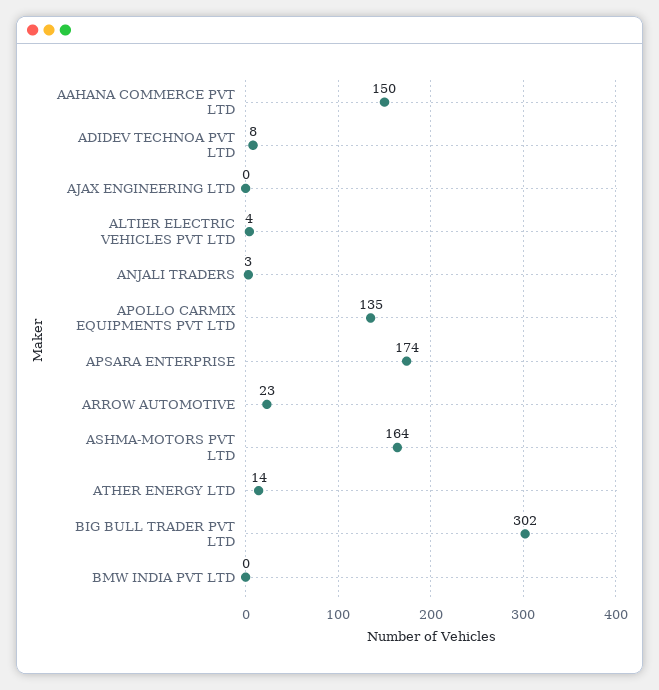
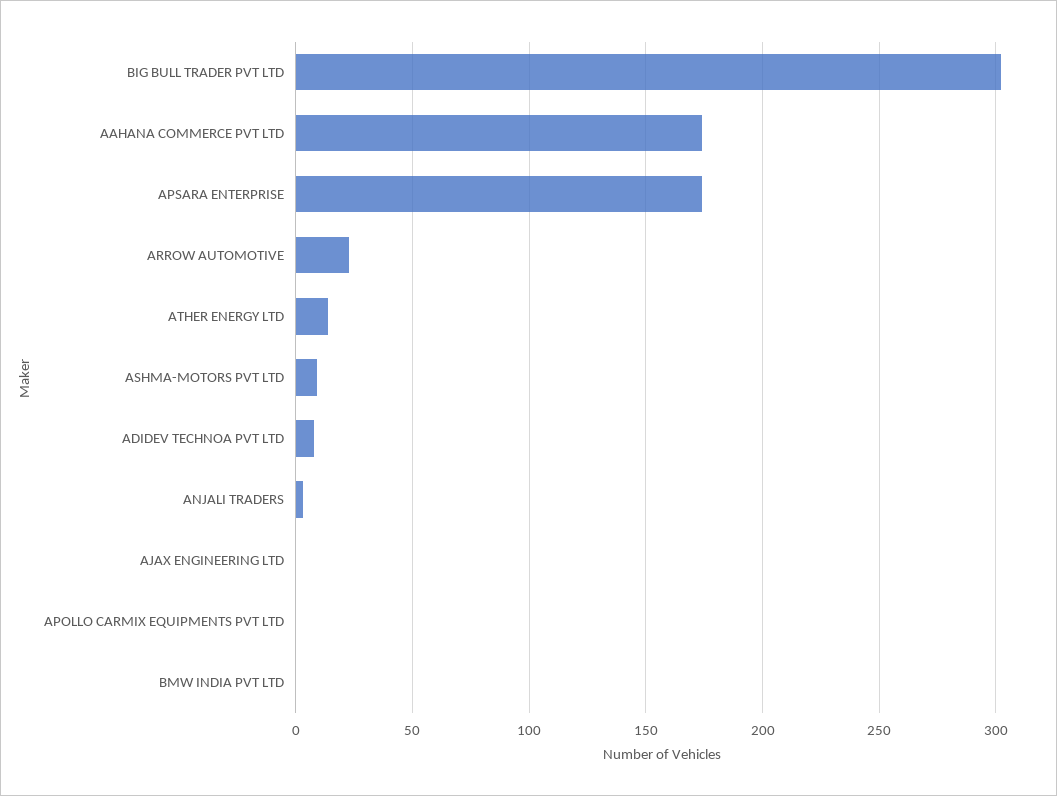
  {
-   "AAHANA COMMERCE PVT LTD": 150,
+   "AAHANA COMMERCE PVT LTD": 175,
    "ADIDEV TECHNOA PVT LTD": 8,
    "AJAX ENGINEERING LTD": 0,
-   "ALTIER ELECTRIC VEHICLES PVT LTD": 4,
    "ANJALI TRADERS": 3,
-   "APOLLO CARMIX EQUIPMENTS PVT LTD": 135,
+   "APOLLO CARMIX EQUIPMENTS PVT LTD": 0,
    "APSARA ENTERPRISE": 174,
    "ARROW AUTOMOTIVE": 23,
-   "ASHMA-MOTORS PVT LTD": 164,
+   "ASHMA-MOTORS PVT LTD": 10,
    "ATHER ENERGY LTD": 14,
    "BIG BULL TRADER PVT LTD": 302,
    "BMW INDIA PVT LTD": 0
  }

